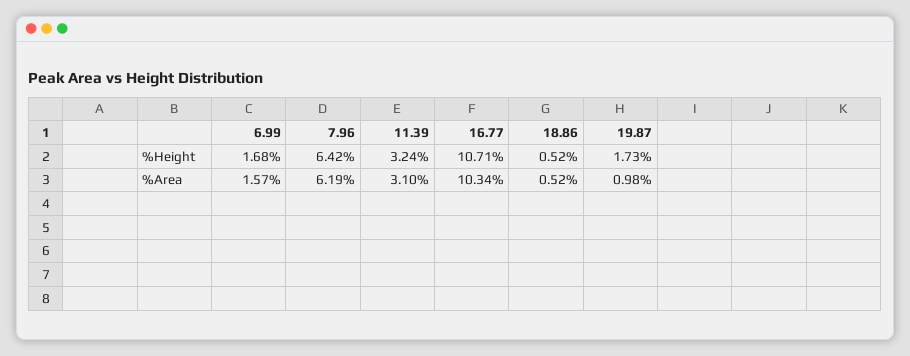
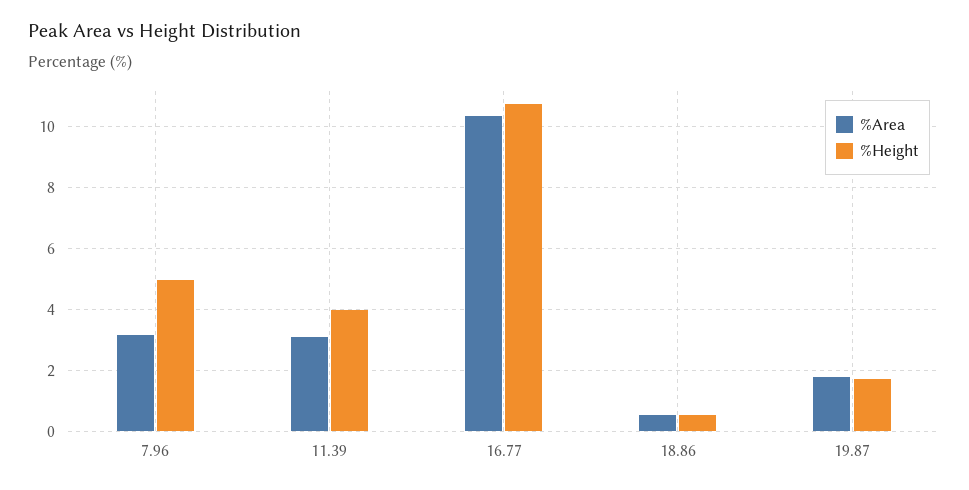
  {
    "%Height": {
-     "6.99": 1.68,
-     "7.96": 6.42,
+     "7.96": 5,
-     "11.39": 3.24,
+     "11.39": 4,
      "16.77": 10.71,
      "18.86": 0.52,
      "19.87": 1.73
    },
    "%Area": {
-     "6.99": 1.57,
-     "7.96": 6.19,
+     "7.96": 3.2,
      "11.39": 3.1,
      "16.77": 10.34,
      "18.86": 0.52,
-     "19.87": 0.98
+     "19.87": 1.8
    }
  }

